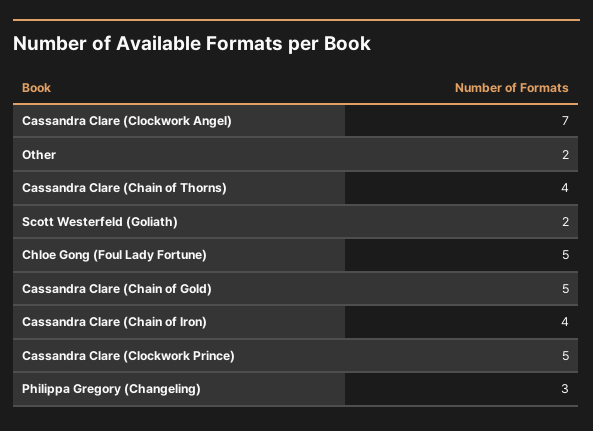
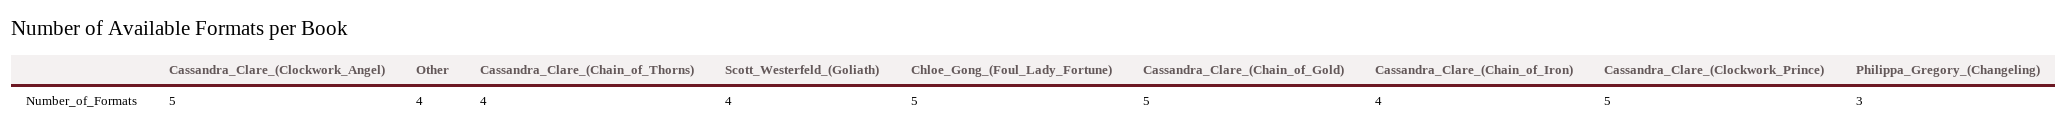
  {
-   "Cassandra Clare (Clockwork Angel)": 7,
+   "Cassandra Clare (Clockwork Angel)": 5,
-   "Other": 2,
+   "Other": 4,
    "Cassandra Clare (Chain of Thorns)": 4,
-   "Scott Westerfeld (Goliath)": 2,
+   "Scott Westerfeld (Goliath)": 4,
    "Chloe Gong (Foul Lady Fortune)": 5,
    "Cassandra Clare (Chain of Gold)": 5,
    "Cassandra Clare (Chain of Iron)": 4,
    "Cassandra Clare (Clockwork Prince)": 5,
    "Philippa Gregory (Changeling)": 3
  }

